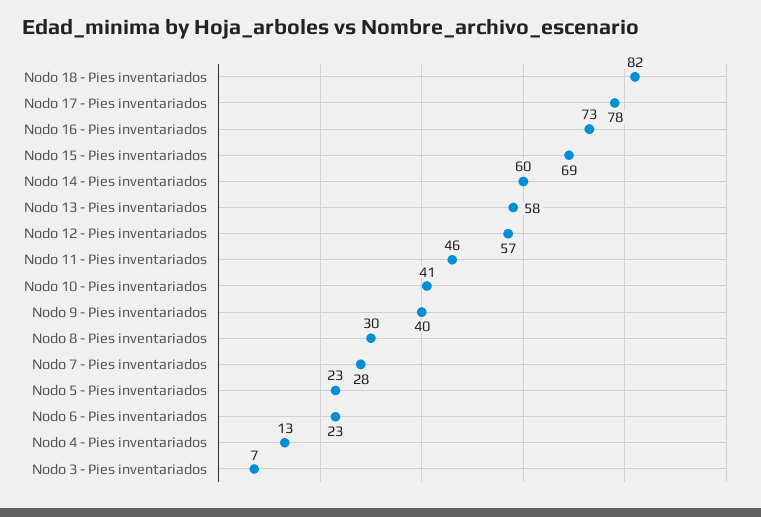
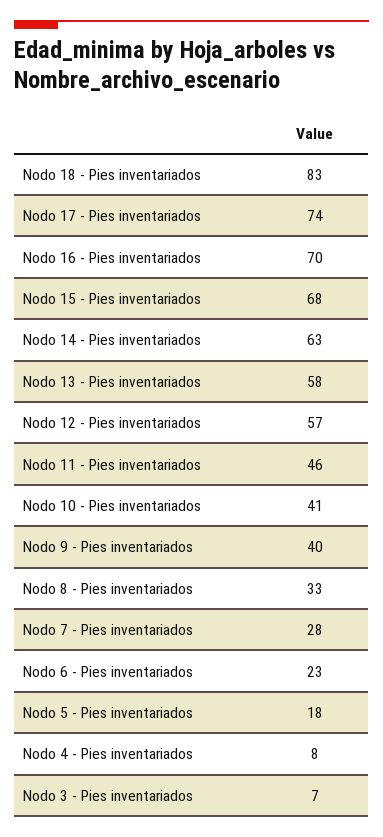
  {
-   "Nodo 18 - Pies inventariados": 82,
+   "Nodo 18 - Pies inventariados": 83,
-   "Nodo 17 - Pies inventariados": 78,
+   "Nodo 17 - Pies inventariados": 74,
-   "Nodo 16 - Pies inventariados": 73,
+   "Nodo 16 - Pies inventariados": 70,
-   "Nodo 15 - Pies inventariados": 69,
+   "Nodo 15 - Pies inventariados": 68,
-   "Nodo 14 - Pies inventariados": 60,
+   "Nodo 14 - Pies inventariados": 63,
    "Nodo 13 - Pies inventariados": 58,
    "Nodo 12 - Pies inventariados": 57,
    "Nodo 11 - Pies inventariados": 46,
    "Nodo 10 - Pies inventariados": 41,
    "Nodo 9 - Pies inventariados": 40,
-   "Nodo 8 - Pies inventariados": 30,
+   "Nodo 8 - Pies inventariados": 33,
    "Nodo 7 - Pies inventariados": 28,
-   "Nodo 5 - Pies inventariados": 23,
+   "Nodo 5 - Pies inventariados": 18,
    "Nodo 6 - Pies inventariados": 23,
-   "Nodo 4 - Pies inventariados": 13,
+   "Nodo 4 - Pies inventariados": 8,
    "Nodo 3 - Pies inventariados": 7
  }

